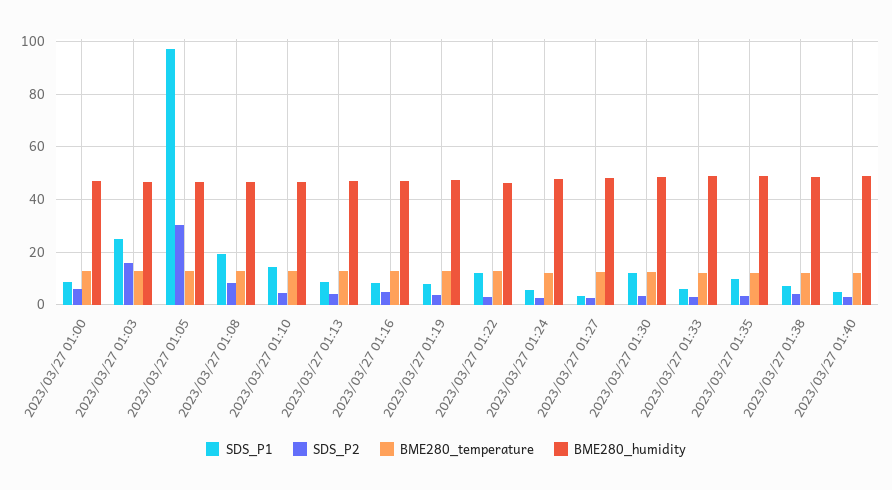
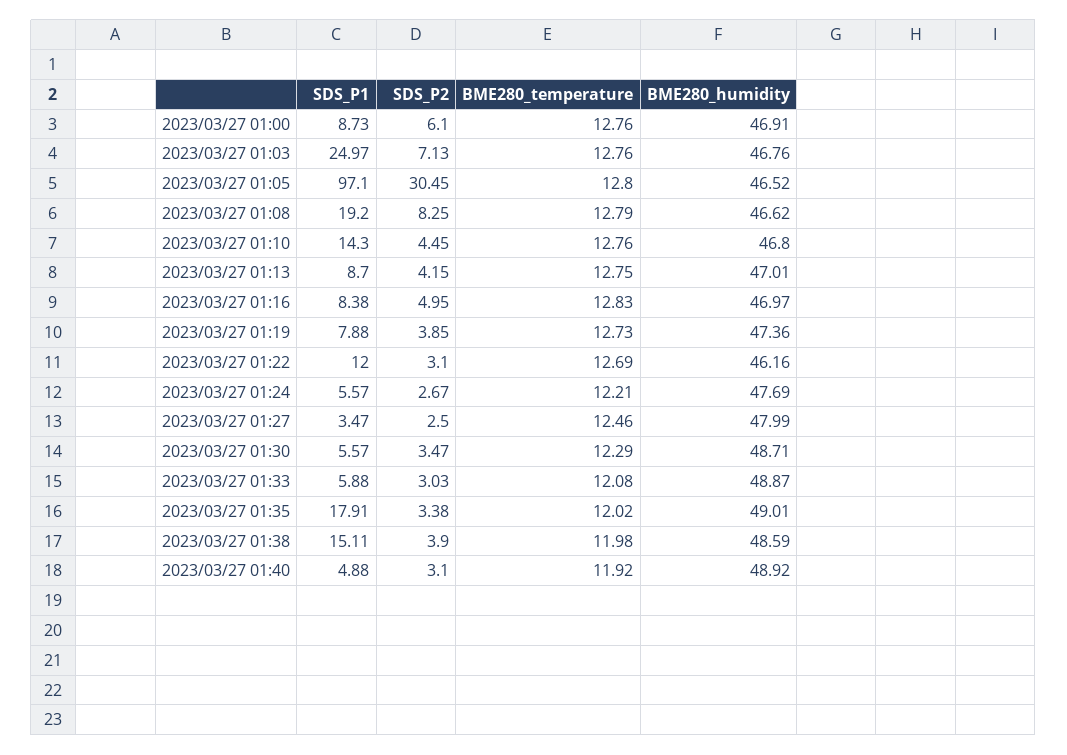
  {
    "SDS_P1": {
      "2023/03/27 01:00": 8.73,
      "2023/03/27 01:03": 24.97,
      "2023/03/27 01:05": 97.1,
      "2023/03/27 01:08": 19.2,
      "2023/03/27 01:10": 14.3,
      "2023/03/27 01:13": 8.7,
      "2023/03/27 01:16": 8.38,
      "2023/03/27 01:19": 7.88,
      "2023/03/27 01:22": 12,
      "2023/03/27 01:24": 5.57,
      "2023/03/27 01:27": 3.47,
-     "2023/03/27 01:30": 12.5,
+     "2023/03/27 01:30": 5.57,
      "2023/03/27 01:33": 5.88,
-     "2023/03/27 01:35": 10,
+     "2023/03/27 01:35": 17.91,
-     "2023/03/27 01:38": 7.5,
+     "2023/03/27 01:38": 15.11,
      "2023/03/27 01:40": 4.88
    },
    "SDS_P2": {
      "2023/03/27 01:00": 6.1,
-     "2023/03/27 01:03": 15,
+     "2023/03/27 01:03": 7.13,
      "2023/03/27 01:05": 30.45,
      "2023/03/27 01:08": 8.25,
      "2023/03/27 01:10": 4.45,
      "2023/03/27 01:13": 4.15,
      "2023/03/27 01:16": 4.95,
      "2023/03/27 01:19": 3.85,
      "2023/03/27 01:22": 3.1,
      "2023/03/27 01:24": 2.67,
      "2023/03/27 01:27": 2.5,
      "2023/03/27 01:30": 3.47,
      "2023/03/27 01:33": 3.03,
      "2023/03/27 01:35": 3.38,
      "2023/03/27 01:38": 3.9,
      "2023/03/27 01:40": 3.1
    },
    "BME280_temperature": {
      "2023/03/27 01:00": 12.76,
      "2023/03/27 01:03": 12.76,
      "2023/03/27 01:05": 12.8,
      "2023/03/27 01:08": 12.79,
      "2023/03/27 01:10": 12.76,
      "2023/03/27 01:13": 12.75,
      "2023/03/27 01:16": 12.83,
      "2023/03/27 01:19": 12.73,
      "2023/03/27 01:22": 12.69,
      "2023/03/27 01:24": 12.21,
      "2023/03/27 01:27": 12.46,
      "2023/03/27 01:30": 12.29,
      "2023/03/27 01:33": 12.08,
      "2023/03/27 01:35": 12.02,
      "2023/03/27 01:38": 11.98,
      "2023/03/27 01:40": 11.92
    },
    "BME280_humidity": {
      "2023/03/27 01:00": 46.91,
      "2023/03/27 01:03": 46.76,
      "2023/03/27 01:05": 46.52,
      "2023/03/27 01:08": 46.62,
      "2023/03/27 01:10": 46.8,
      "2023/03/27 01:13": 47.01,
      "2023/03/27 01:16": 46.97,
      "2023/03/27 01:19": 47.36,
      "2023/03/27 01:22": 46.16,
      "2023/03/27 01:24": 47.69,
      "2023/03/27 01:27": 47.99,
      "2023/03/27 01:30": 48.71,
      "2023/03/27 01:33": 48.87,
      "2023/03/27 01:35": 49.01,
      "2023/03/27 01:38": 48.59,
      "2023/03/27 01:40": 48.92
    }
  }

